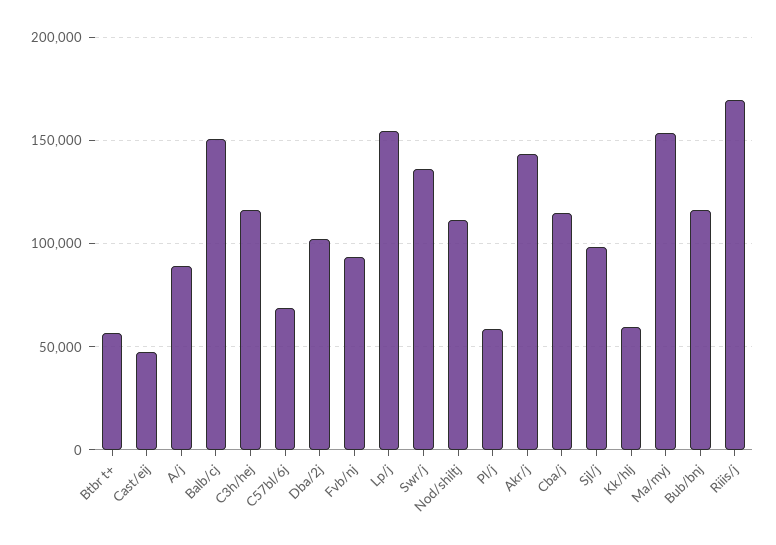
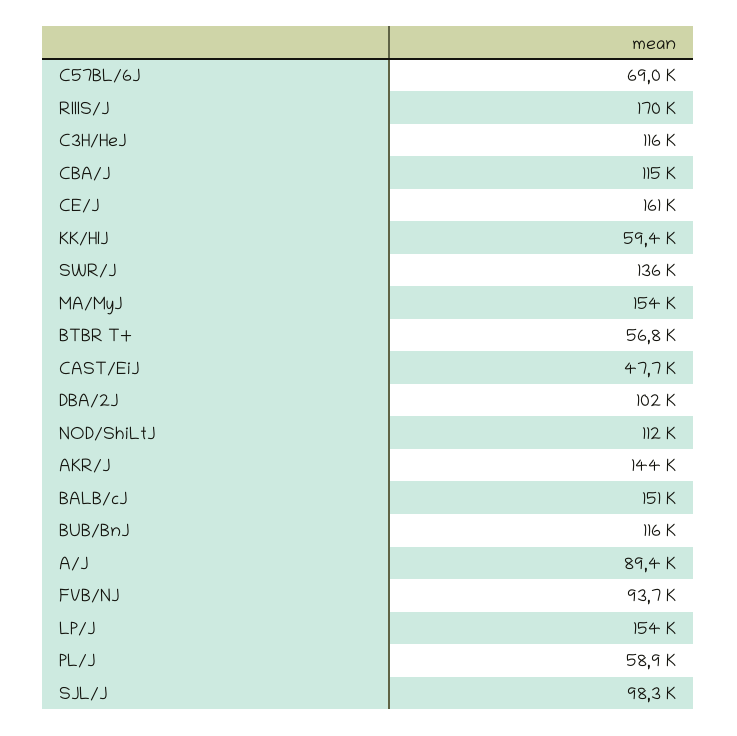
  {
    "Btbr t+": 56800,
    "Cast/eij": 47700,
    "A/j": 89400,
    "Balb/cj": 151000,
    "C3h/hej": 116000,
    "C57bl/6j": 69000,
    "Dba/2j": 102000,
    "Fvb/nj": 93700,
    "Lp/j": 154000,
    "Swr/j": 136000,
    "Nod/shiltj": 112000,
    "Pl/j": 58900,
    "Akr/j": 144000,
    "Cba/j": 115000,
    "Sjl/j": 98300,
    "Kk/hlj": 59400,
    "Ma/myj": 154000,
    "Bub/bnj": 116000,
-   "Riiis/j": 170000
+   "Riiis/j": 170000,
+   "CE/J": 161000
  }

